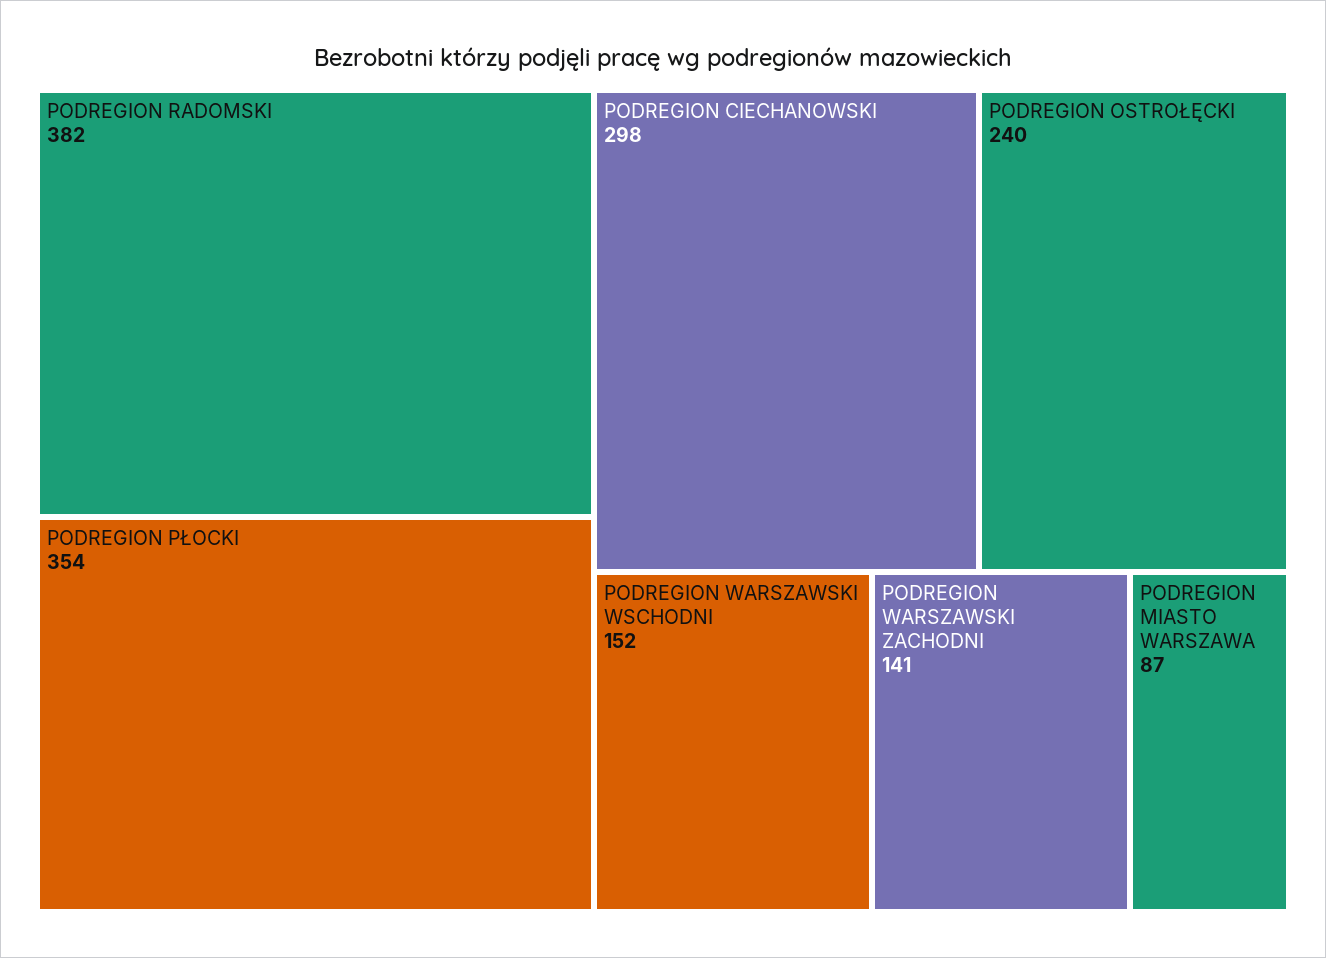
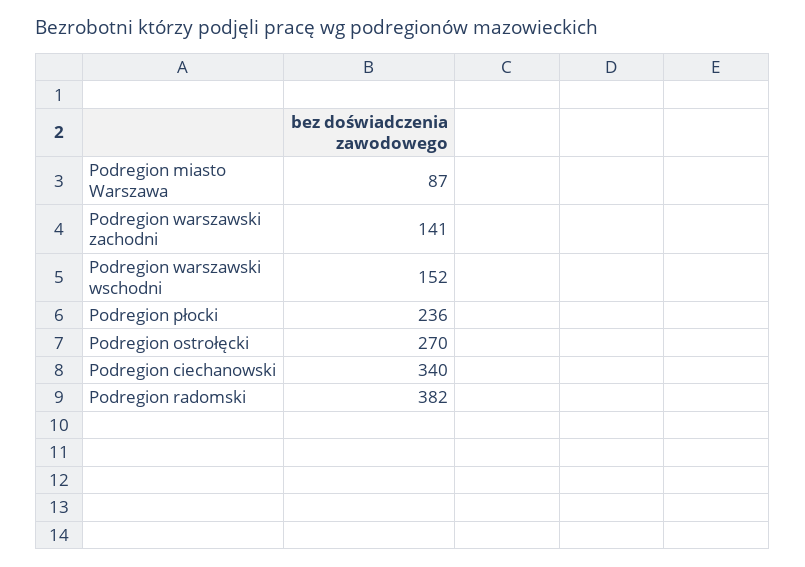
  {
    "PODREGION RADOMSKI": 382,
-   "PODREGION PŁOCKI": 354,
+   "PODREGION PŁOCKI": 236,
-   "PODREGION CIECHANOWSKI": 298,
+   "PODREGION CIECHANOWSKI": 340,
-   "PODREGION OSTROŁĘCKI": 240,
+   "PODREGION OSTROŁĘCKI": 270,
    "PODREGION WARSZAWSKI WSCHODNI": 152,
    "PODREGION WARSZAWSKI ZACHODNI": 141,
    "PODREGION MIASTO WARSZAWA": 87
  }

